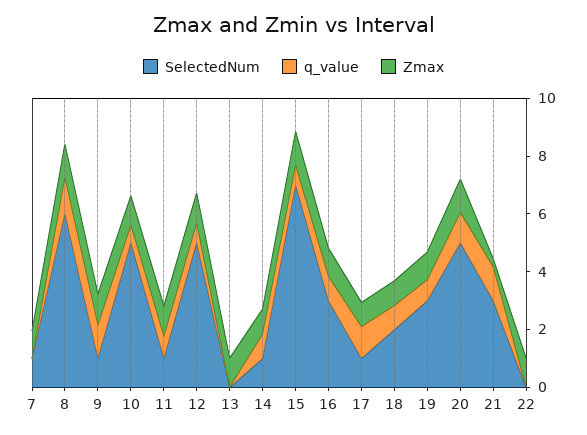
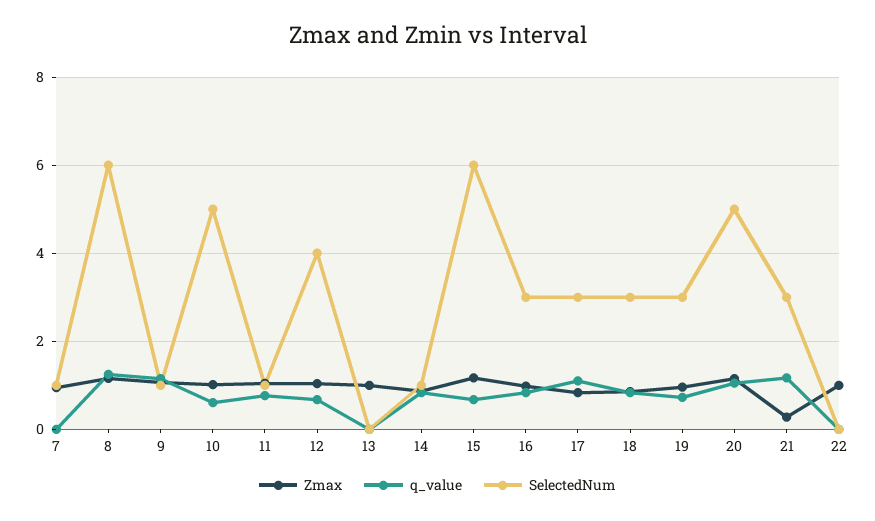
  {
    "SelectedNum": {
      "7": 1,
      "8": 6,
      "9": 1,
      "10": 5,
      "11": 1,
-     "12": 5,
+     "12": 4,
      "13": 0,
      "14": 1,
-     "15": 7,
+     "15": 6,
      "16": 3,
-     "17": 1,
+     "17": 3,
-     "18": 2,
+     "18": 3,
      "19": 3,
      "20": 5,
      "21": 3,
      "22": 0
    },
    "q_value": {
      "7": 0,
      "8": 1.2,
      "9": 1.2,
      "10": 0.6,
      "11": 0.8,
      "12": 0.6,
      "13": 0,
      "14": 0.8,
      "15": 0.6,
      "16": 0.8,
      "17": 1,
      "18": 0.8,
      "19": 0.8,
      "20": 1,
      "21": 1.2,
      "22": 0
    },
    "Zmax": {
      "7": 1,
      "8": 1.2,
      "9": 1,
      "10": 1,
      "11": 1,
      "12": 1,
      "13": 1,
      "14": 0.8,
      "15": 1.2,
      "16": 1,
      "17": 0.8,
      "18": 0.8,
      "19": 1,
      "20": 1.2,
      "21": 0.2,
      "22": 1
    }
  }

